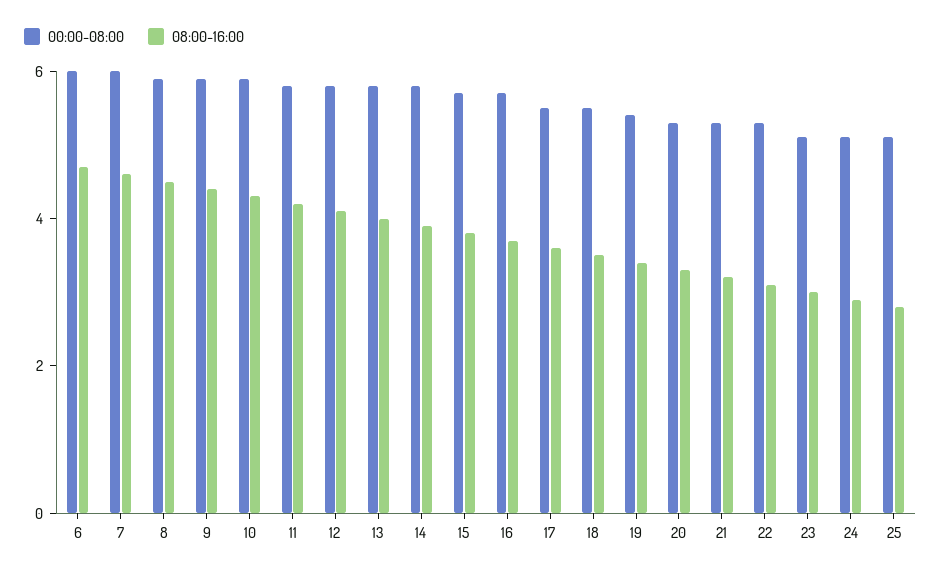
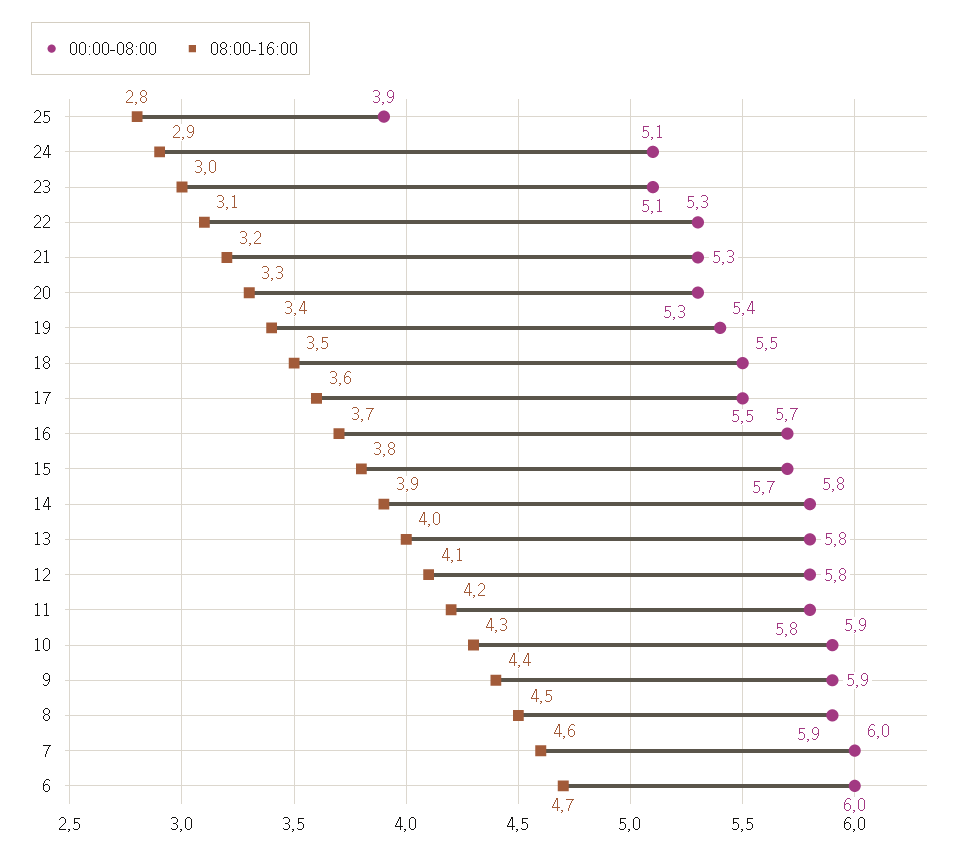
  {
    "00:00-08:00": {
      "6": 6,
      "7": 6,
      "8": 5.9,
      "9": 5.9,
      "10": 5.9,
      "11": 5.8,
      "12": 5.8,
      "13": 5.8,
      "14": 5.8,
      "15": 5.7,
      "16": 5.7,
      "17": 5.5,
      "18": 5.5,
      "19": 5.4,
      "20": 5.3,
      "21": 5.3,
      "22": 5.3,
      "23": 5.1,
      "24": 5.1,
-     "25": 5
+     "25": 3.9
    },
    "08:00-16:00": {
      "6": 4.7,
      "7": 4.6,
      "8": 4.5,
      "9": 4.4,
      "10": 4.3,
      "11": 4.2,
      "12": 4.1,
      "13": 4,
      "14": 3.9,
      "15": 3.8,
      "16": 3.7,
      "17": 3.6,
      "18": 3.5,
      "19": 3.4,
      "20": 3.3,
      "21": 3.2,
      "22": 3.1,
      "23": 3,
      "24": 2.9,
      "25": 2.8
    }
  }

